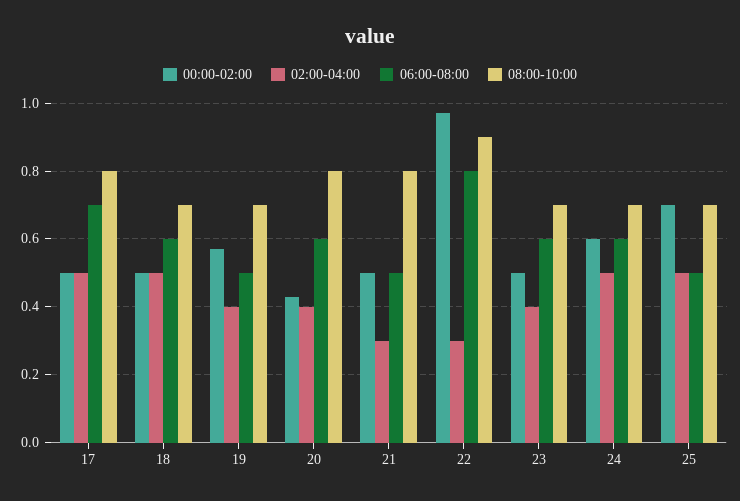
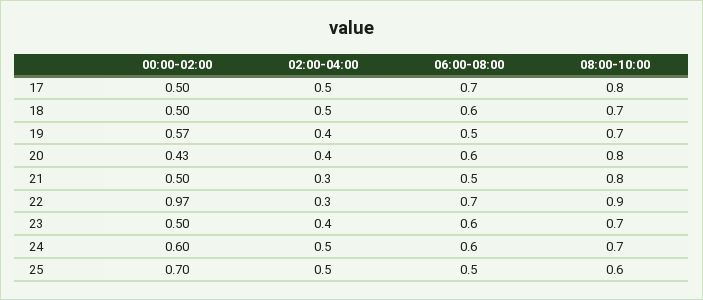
  {
    "00:00-02:00": {
      "17": 0.5,
      "18": 0.5,
      "19": 0.57,
      "20": 0.43,
      "21": 0.5,
      "22": 0.97,
      "23": 0.5,
      "24": 0.6,
      "25": 0.7
    },
    "02:00-04:00": {
      "17": 0.5,
      "18": 0.5,
      "19": 0.4,
      "20": 0.4,
      "21": 0.3,
      "22": 0.3,
      "23": 0.4,
      "24": 0.5,
      "25": 0.5
    },
    "06:00-08:00": {
      "17": 0.7,
      "18": 0.6,
      "19": 0.5,
      "20": 0.6,
      "21": 0.5,
-     "22": 0.8,
+     "22": 0.7,
      "23": 0.6,
      "24": 0.6,
      "25": 0.5
    },
    "08:00-10:00": {
      "17": 0.8,
      "18": 0.7,
      "19": 0.7,
      "20": 0.8,
      "21": 0.8,
      "22": 0.9,
      "23": 0.7,
      "24": 0.7,
-     "25": 0.7
+     "25": 0.6
    }
  }

